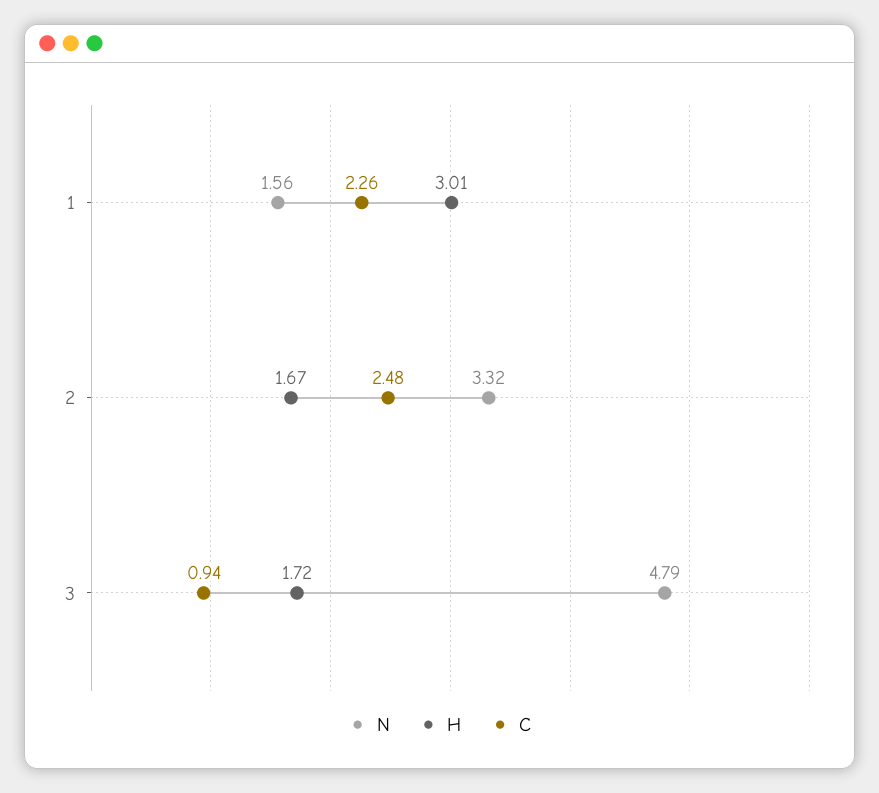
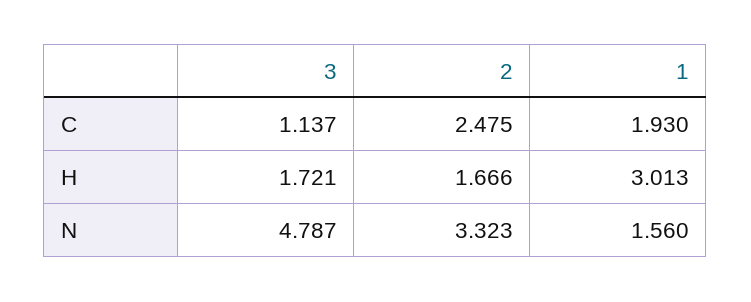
  {
    "N": {
      "1": 1.56,
      "2": 3.323,
      "3": 4.787
    },
    "H": {
      "1": 3.013,
      "2": 1.666,
      "3": 1.721
    },
    "C": {
-     "1": 2.26,
+     "1": 1.93,
      "2": 2.475,
-     "3": 0.94
+     "3": 1.137
    }
  }

